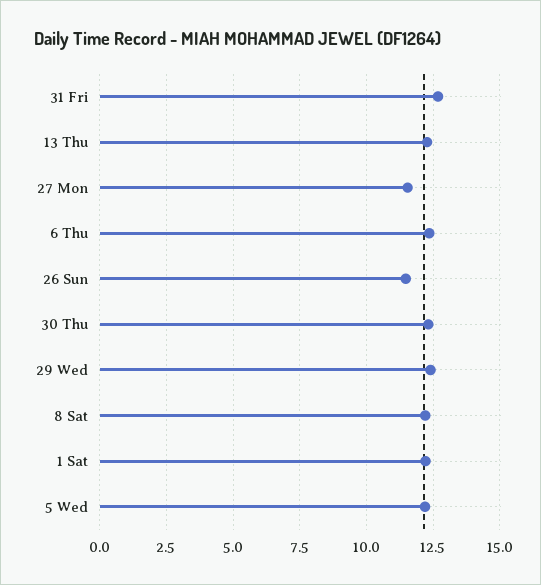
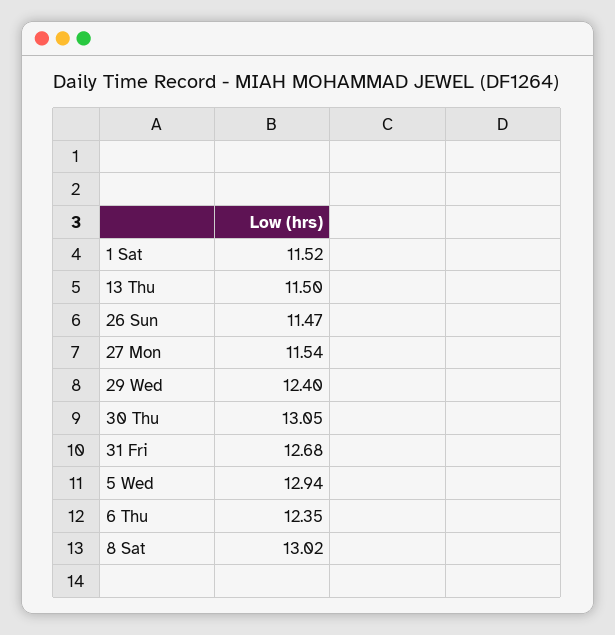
  {
    "31 Fri": 12.68,
-   "13 Thu": 12.25,
+   "13 Thu": 11.5,
    "27 Mon": 11.54,
    "6 Thu": 12.35,
    "26 Sun": 11.47,
-   "30 Thu": 12.25,
+   "30 Thu": 13.05,
    "29 Wed": 12.4,
-   "8 Sat": 12.25,
+   "8 Sat": 13.02,
-   "1 Sat": 12.25,
+   "1 Sat": 11.52,
-   "5 Wed": 12.25
+   "5 Wed": 12.94
  }

